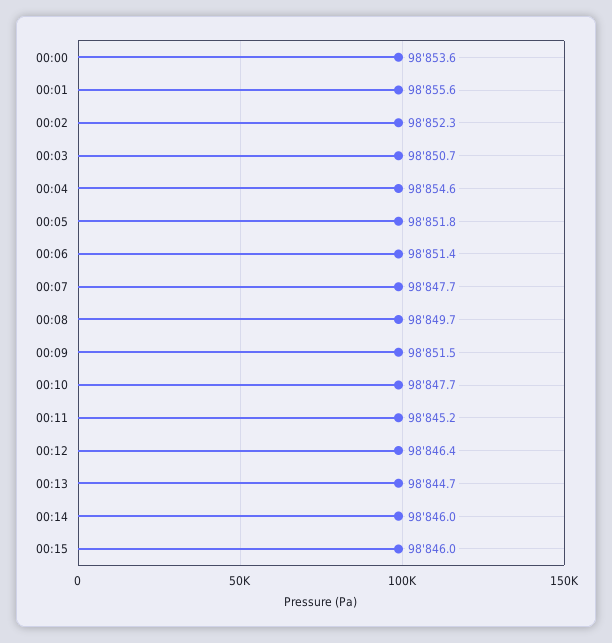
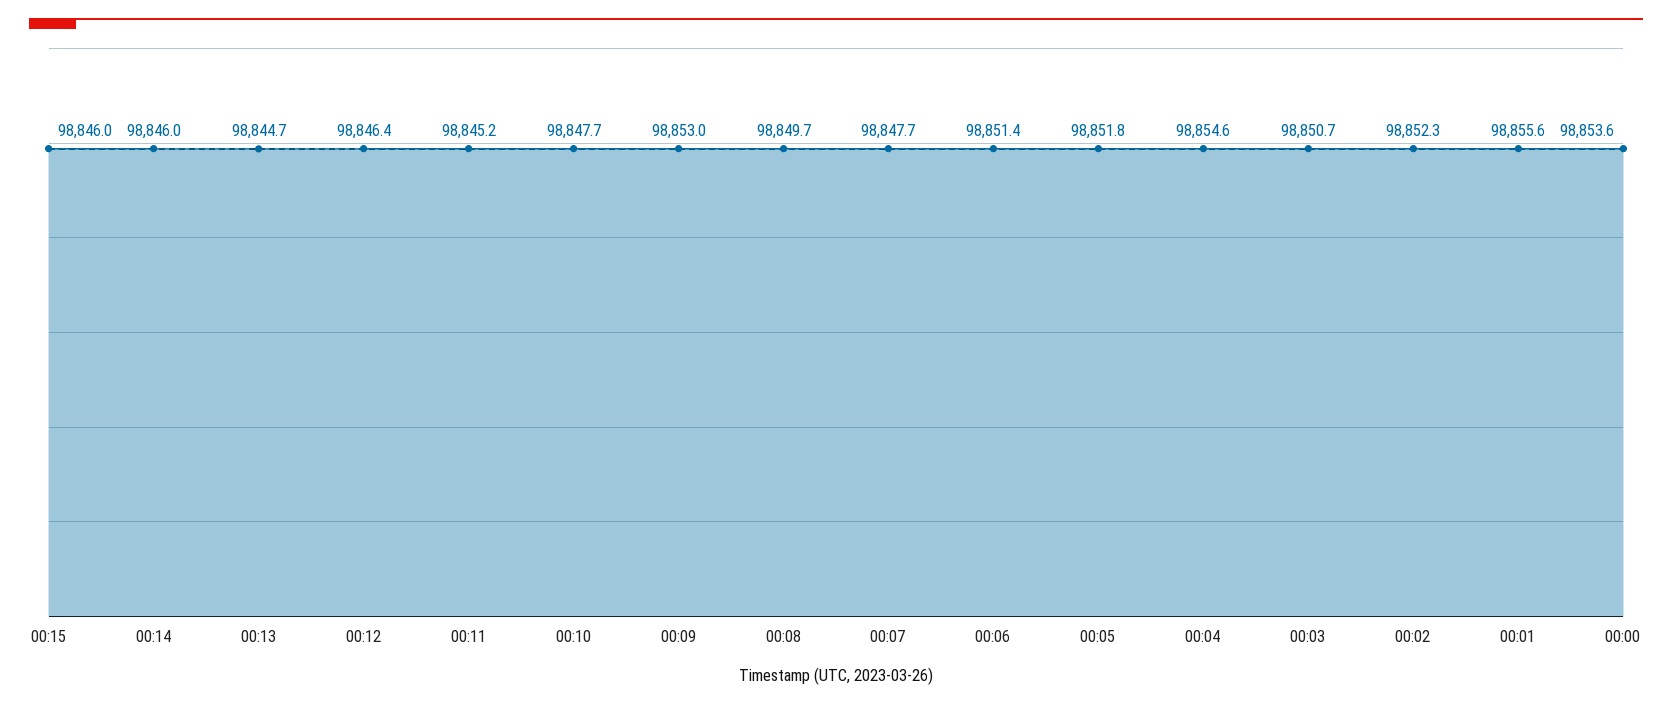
  {
    "00:00": 98853.6,
    "00:01": 98855.6,
    "00:02": 98852.3,
    "00:03": 98850.7,
    "00:04": 98854.6,
    "00:05": 98851.8,
    "00:06": 98851.4,
    "00:07": 98847.7,
    "00:08": 98849.7,
-   "00:09": 98851.5,
+   "00:09": 98853,
    "00:10": 98847.7,
    "00:11": 98845.2,
    "00:12": 98846.4,
    "00:13": 98844.7,
    "00:14": 98846,
    "00:15": 98846
  }

